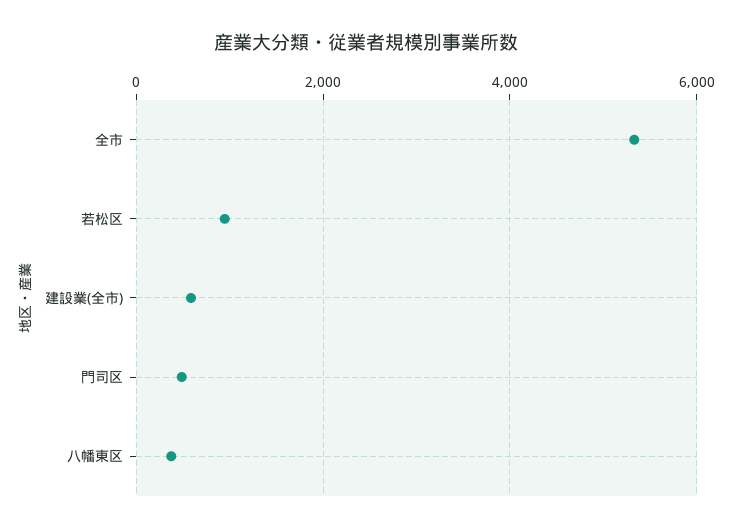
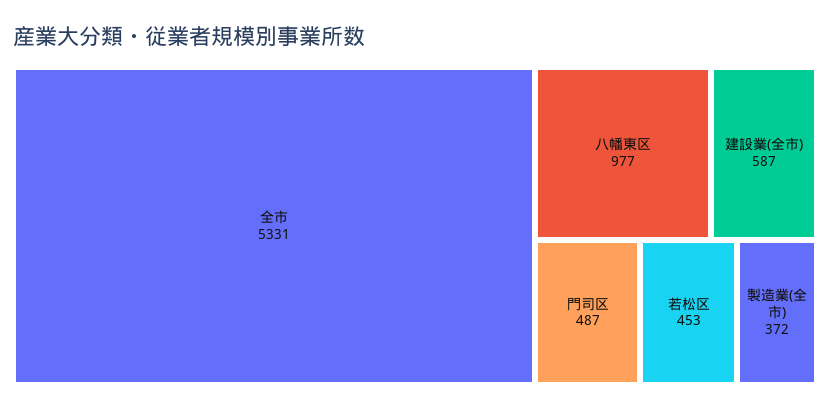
  {
    "全市": 5331,
-   "若松区": 1000,
+   "若松区": 453,
    "建設業(全市)": 587,
    "門司区": 487,
-   "八幡東区": 400
+   "八幡東区": 977,
+   "製造業(全市)": 372
  }

